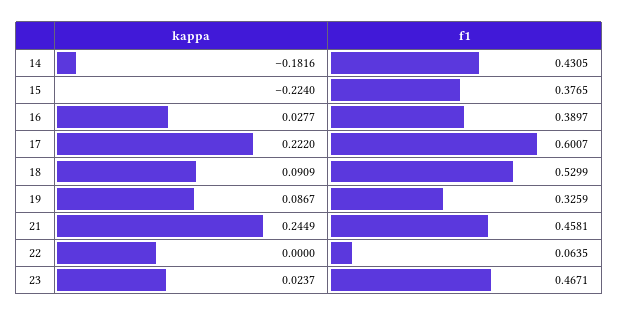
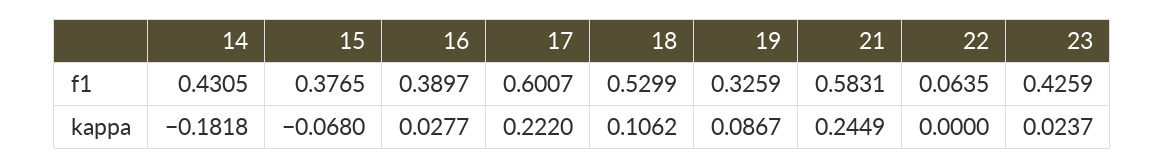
  {
    "kappa": {
-     "14": -0.1816,
+     "14": -0.1818,
-     "15": -0.224,
+     "15": -0.068,
      "16": 0.0277,
      "17": 0.222,
-     "18": 0.0909,
+     "18": 0.1062,
      "19": 0.0867,
      "21": 0.2449,
      "22": 0,
      "23": 0.0237
    },
    "f1": {
      "14": 0.4305,
      "15": 0.3765,
      "16": 0.3897,
      "17": 0.6007,
      "18": 0.5299,
      "19": 0.3259,
-     "21": 0.4581,
+     "21": 0.5831,
      "22": 0.0635,
-     "23": 0.4671
+     "23": 0.4259
    }
  }

